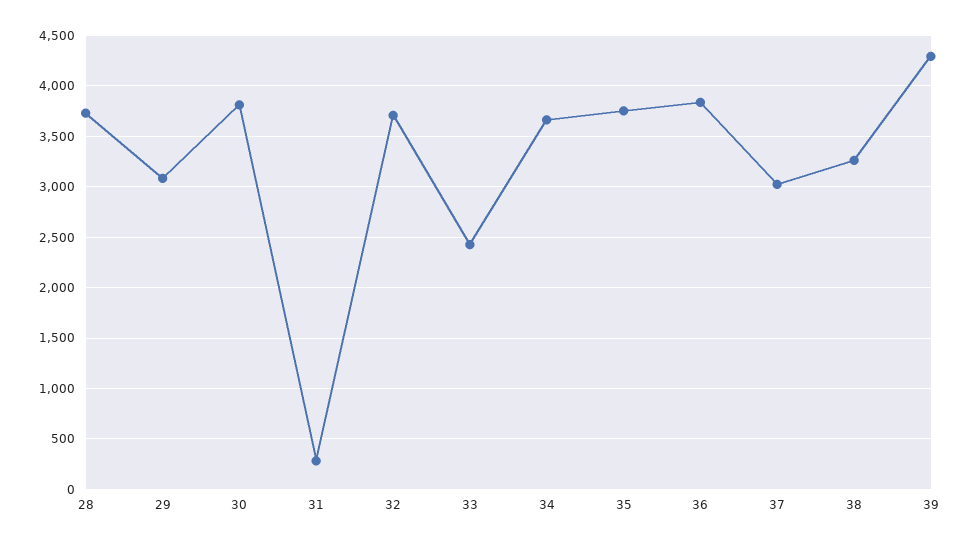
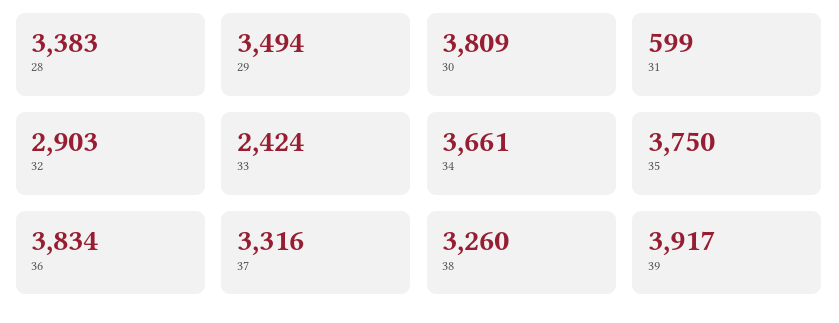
  {
-   "28": 3700,
+   "28": 3383,
-   "29": 3100,
+   "29": 3494,
    "30": 3809,
-   "31": 300,
+   "31": 599,
-   "32": 3700,
+   "32": 2903,
    "33": 2424,
    "34": 3661,
    "35": 3750,
    "36": 3834,
-   "37": 3000,
+   "37": 3316,
    "38": 3260,
-   "39": 4300
+   "39": 3917
  }

